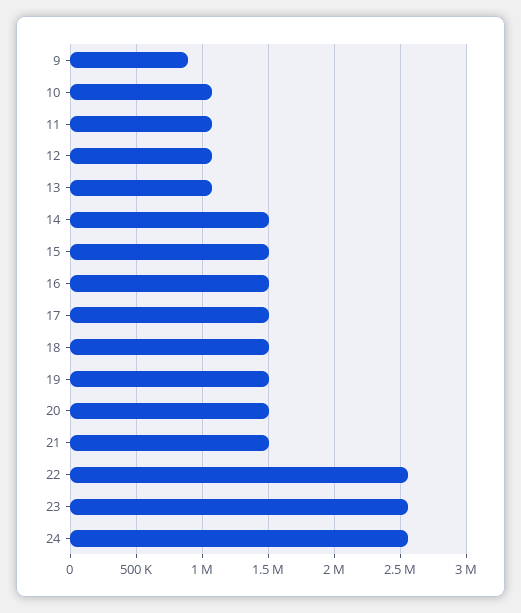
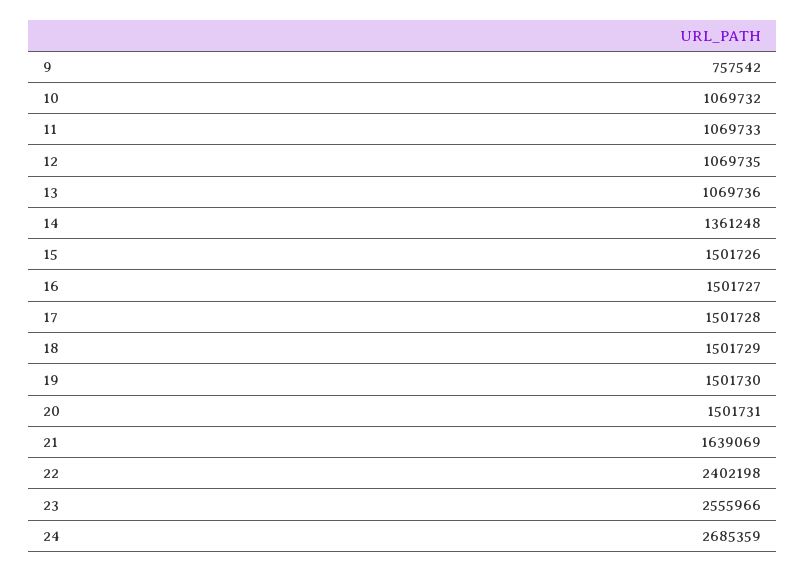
  {
-   "9": 900000,
+   "9": 757542,
    "10": 1069732,
    "11": 1069733,
    "12": 1069735,
    "13": 1069736,
-   "14": 1500000,
+   "14": 1361248,
    "15": 1501726,
    "16": 1501727,
    "17": 1501728,
    "18": 1501729,
    "19": 1501730,
    "20": 1501731,
-   "21": 1500000,
+   "21": 1639069,
-   "22": 2550000,
+   "22": 2402198,
    "23": 2555966,
-   "24": 2550000
+   "24": 2685359
  }

